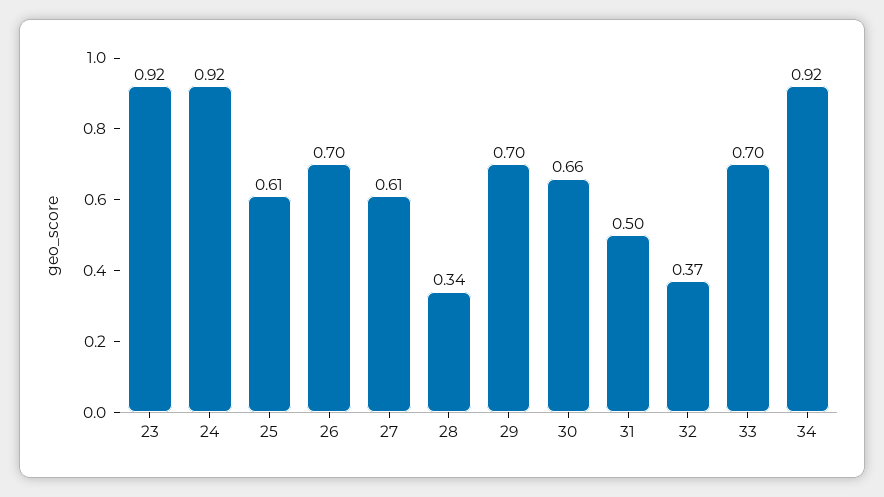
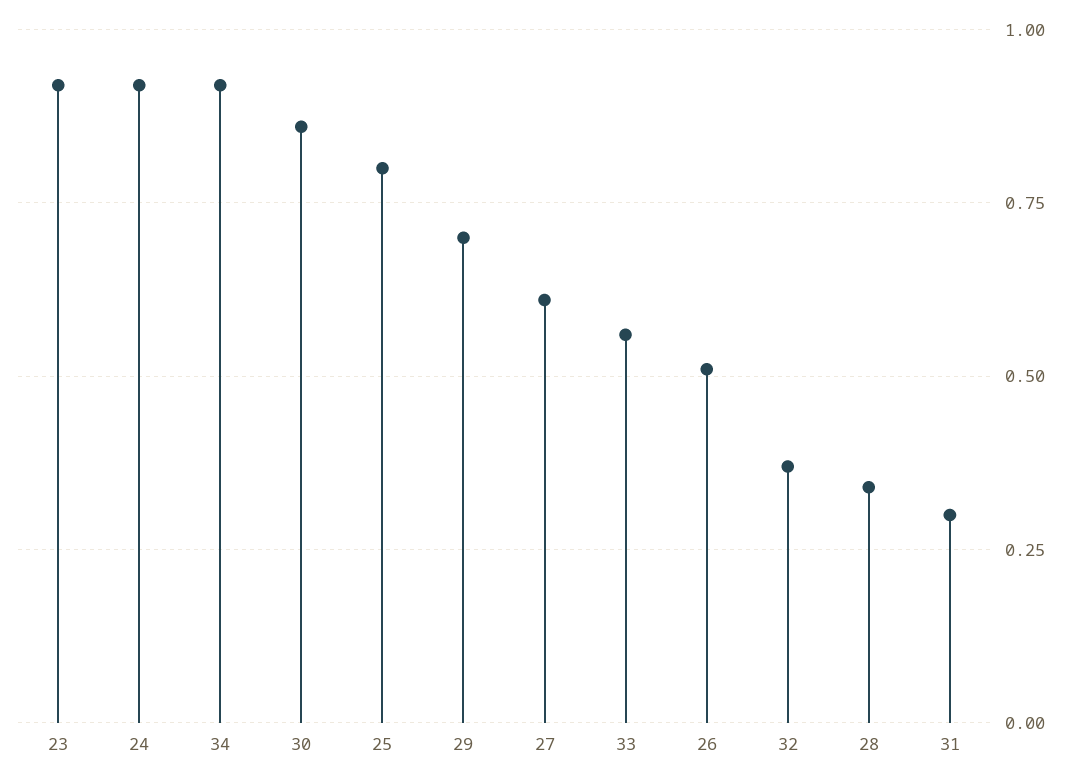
  {
    "23": 0.92,
    "24": 0.92,
-   "25": 0.61,
+   "25": 0.8,
-   "26": 0.7,
+   "26": 0.5,
    "27": 0.61,
    "28": 0.34,
    "29": 0.7,
-   "30": 0.66,
+   "30": 0.85,
-   "31": 0.5,
+   "31": 0.3,
    "32": 0.37,
-   "33": 0.7,
+   "33": 0.55,
    "34": 0.92
  }

